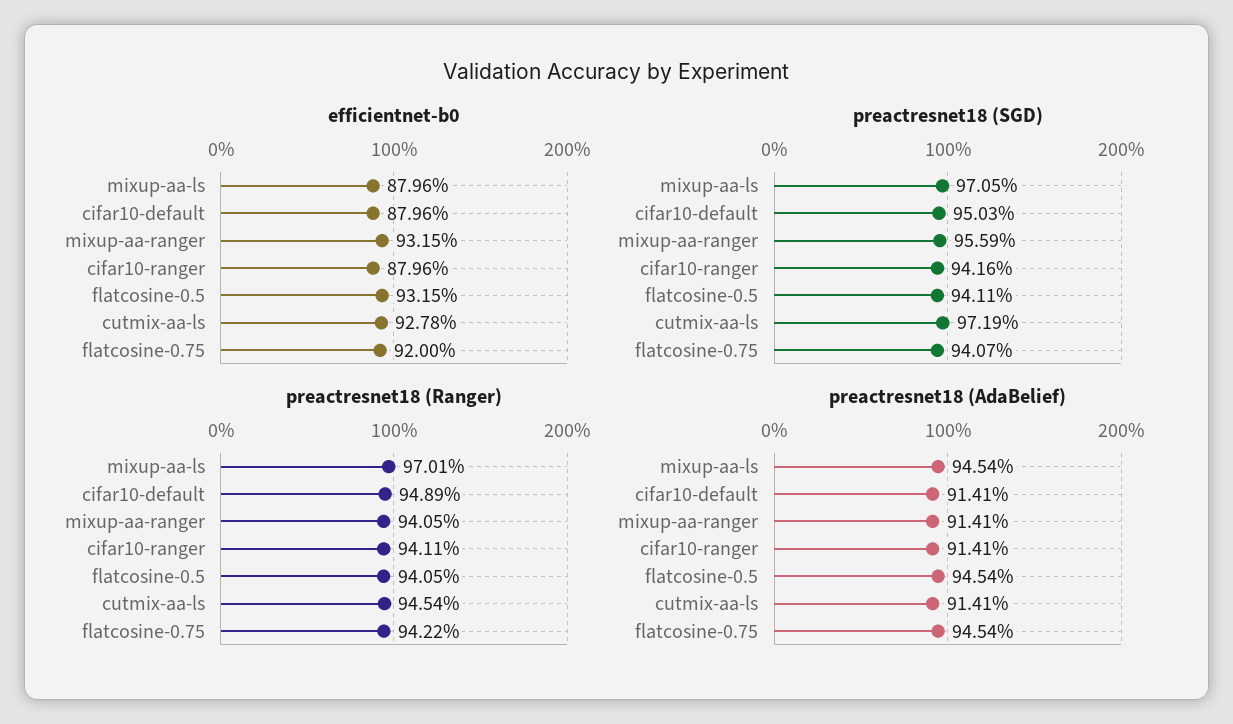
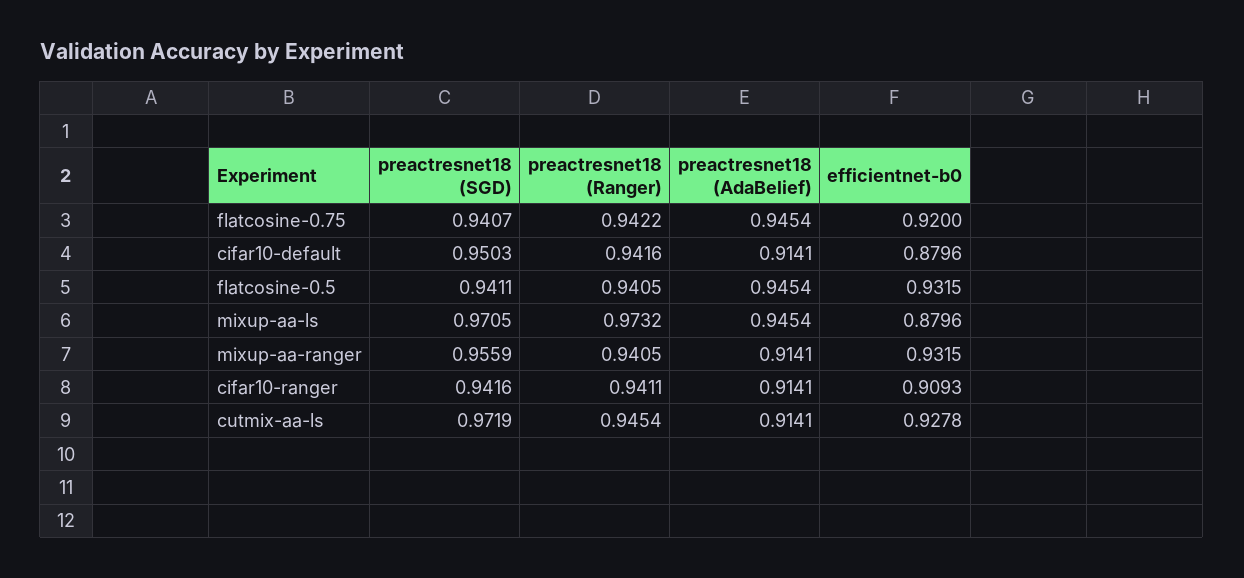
  {
    "efficientnet-b0": {
      "mixup-aa-ls": 0.8796,
      "cifar10-default": 0.8796,
      "mixup-aa-ranger": 0.9315,
-     "cifar10-ranger": 0.8796,
+     "cifar10-ranger": 0.9093,
      "flatcosine-0.5": 0.9315,
      "cutmix-aa-ls": 0.9278,
      "flatcosine-0.75": 0.92
    },
    "preactresnet18 (SGD)": {
      "mixup-aa-ls": 0.9705,
      "cifar10-default": 0.9503,
      "mixup-aa-ranger": 0.9559,
      "cifar10-ranger": 0.9416,
      "flatcosine-0.5": 0.9411,
      "cutmix-aa-ls": 0.9719,
      "flatcosine-0.75": 0.9407
    },
    "preactresnet18 (Ranger)": {
-     "mixup-aa-ls": 0.9701,
+     "mixup-aa-ls": 0.9732,
-     "cifar10-default": 0.9489,
+     "cifar10-default": 0.9416,
      "mixup-aa-ranger": 0.9405,
      "cifar10-ranger": 0.9411,
      "flatcosine-0.5": 0.9405,
      "cutmix-aa-ls": 0.9454,
      "flatcosine-0.75": 0.9422
    },
    "preactresnet18 (AdaBelief)": {
      "mixup-aa-ls": 0.9454,
      "cifar10-default": 0.9141,
      "mixup-aa-ranger": 0.9141,
      "cifar10-ranger": 0.9141,
      "flatcosine-0.5": 0.9454,
      "cutmix-aa-ls": 0.9141,
      "flatcosine-0.75": 0.9454
    }
  }

